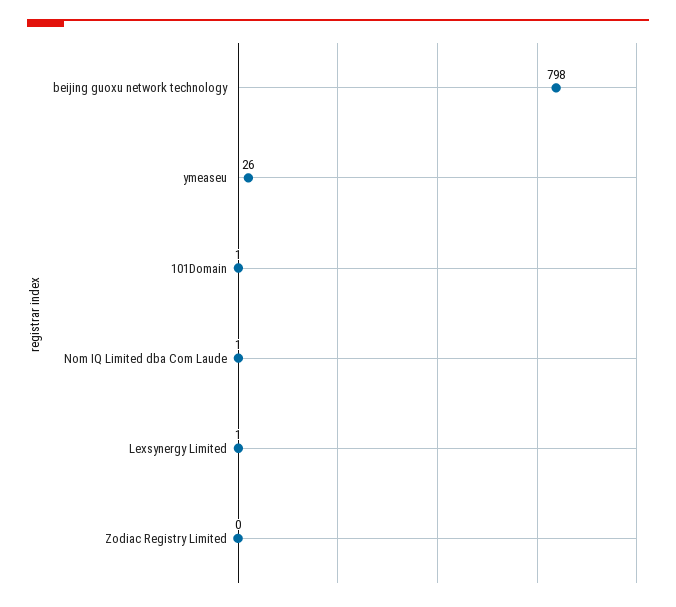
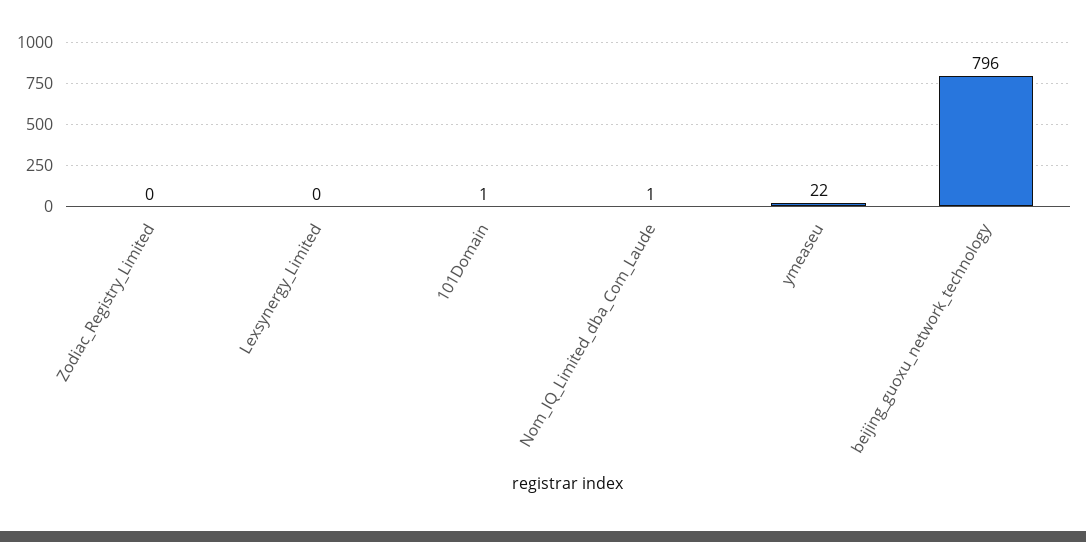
  {
-   "beijing guoxu network technology": 798,
+   "beijing guoxu network technology": 796,
-   "ymeaseu": 26,
+   "ymeaseu": 22,
    "101Domain": 1,
    "Nom IQ Limited dba Com Laude": 1,
-   "Lexsynergy Limited": 1,
+   "Lexsynergy Limited": 0,
    "Zodiac Registry Limited": 0
  }

